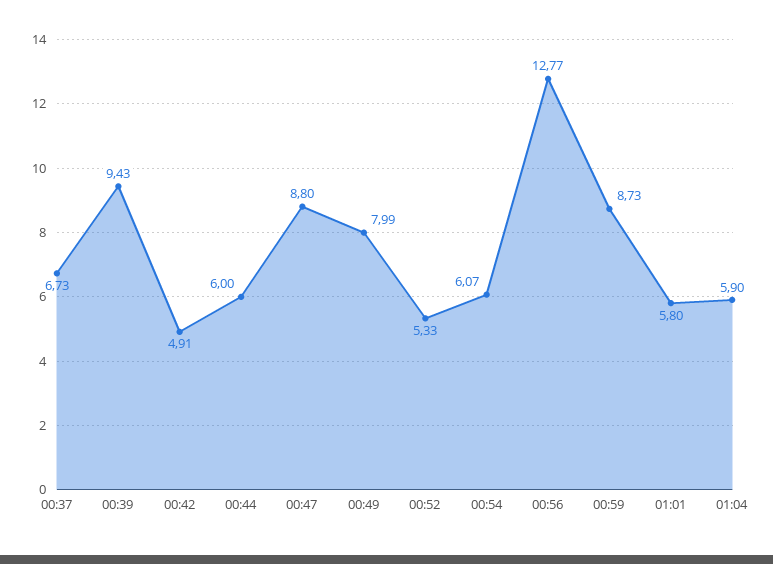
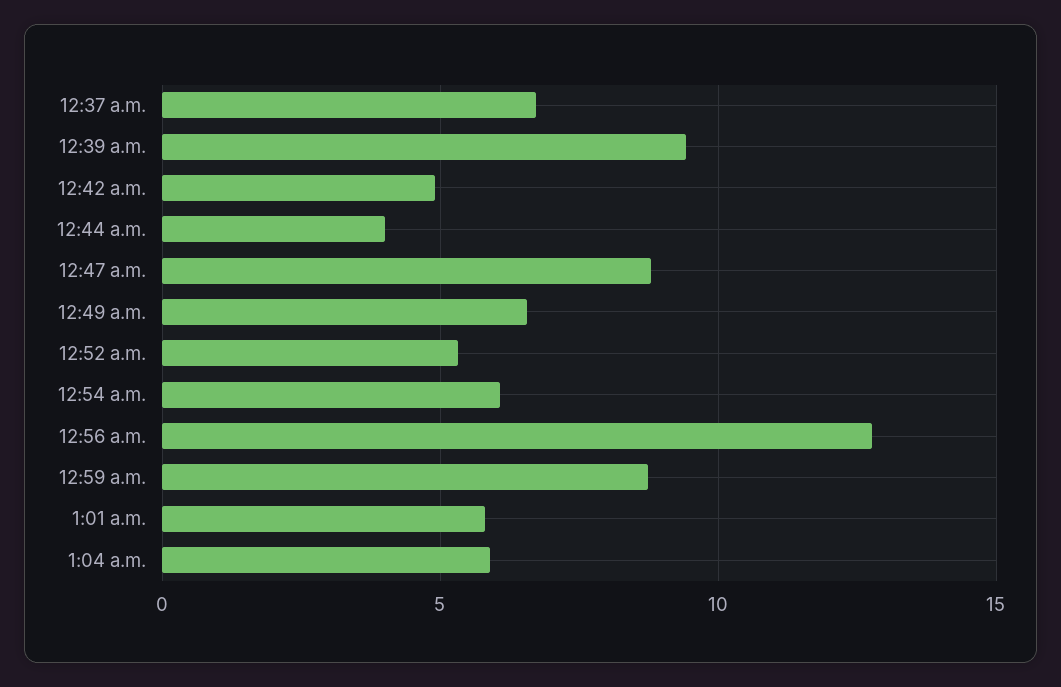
  {
    "00:37": 6.73,
    "00:39": 9.43,
    "00:42": 4.91,
-   "00:44": 6,
+   "00:44": 4,
    "00:47": 8.8,
-   "00:49": 7.99,
+   "00:49": 6.5,
    "00:52": 5.33,
    "00:54": 6.07,
    "00:56": 12.77,
    "00:59": 8.73,
    "01:01": 5.8,
    "01:04": 5.9
  }

